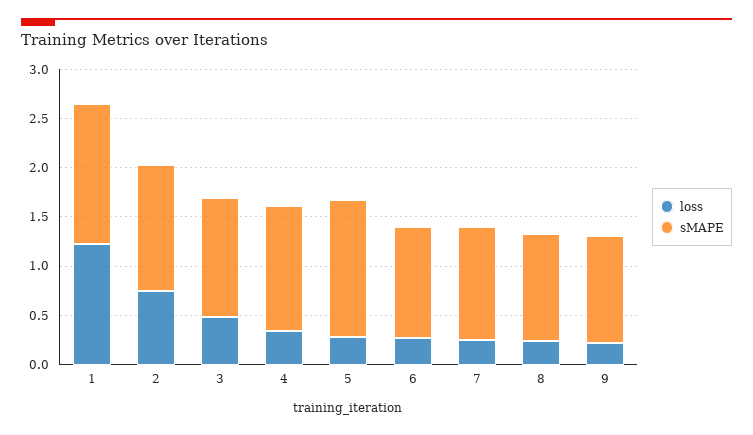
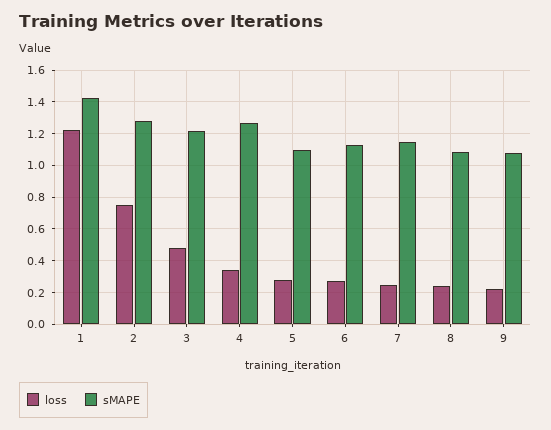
  {
    "loss": {
      "1": 1.25,
      "2": 0.75,
      "3": 0.5,
      "4": 0.35,
      "5": 0.3,
      "6": 0.25,
      "7": 0.25,
      "8": 0.25,
      "9": 0.2
    },
    "sMAPE": {
      "1": 1.4,
      "2": 1.3,
      "3": 1.2,
      "4": 1.25,
-     "5": 1.4,
+     "5": 1.1,
      "6": 1.15,
      "7": 1.15,
      "8": 1.1,
      "9": 1.1
    }
  }

